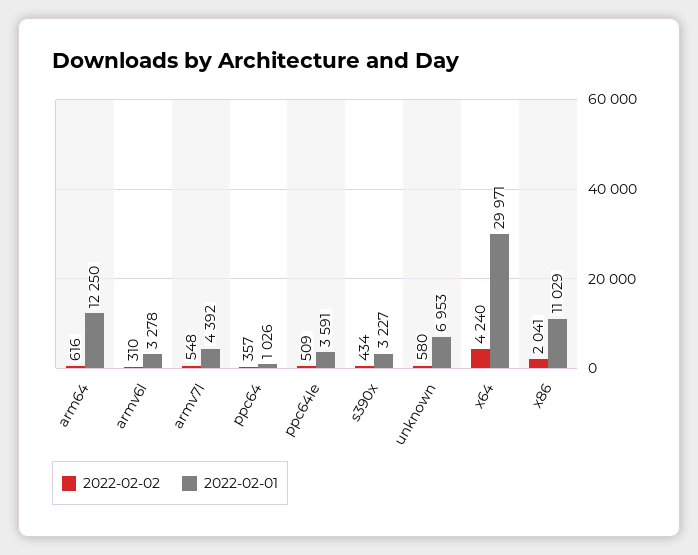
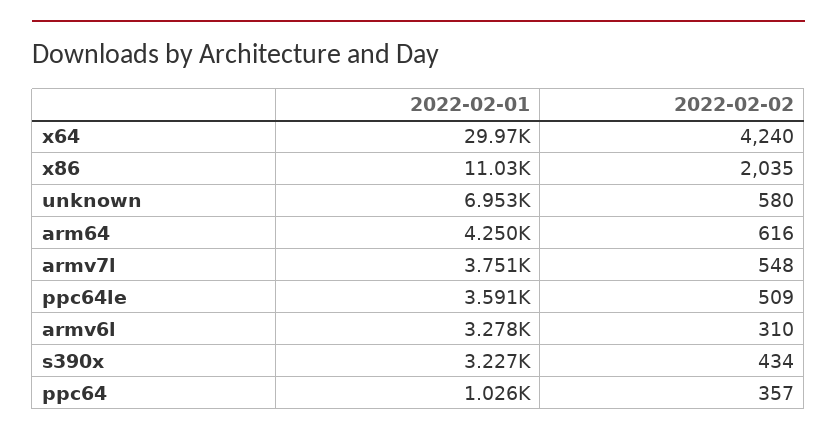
  {
    "2022-02-02": {
      "arm64": 616,
      "armv6l": 310,
      "armv7l": 548,
      "ppc64": 357,
      "ppc64le": 509,
      "s390x": 434,
      "unknown": 580,
      "x64": 4240,
-     "x86": 2041
+     "x86": 2035
    },
    "2022-02-01": {
-     "arm64": 12250,
+     "arm64": 4250,
      "armv6l": 3278,
-     "armv7l": 4392,
+     "armv7l": 3751,
      "ppc64": 1026,
      "ppc64le": 3591,
      "s390x": 3227,
      "unknown": 6953,
      "x64": 29971,
      "x86": 11029
    }
  }

